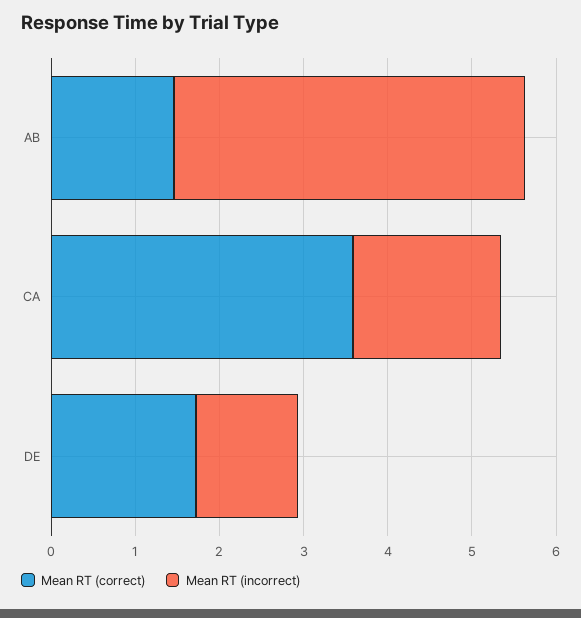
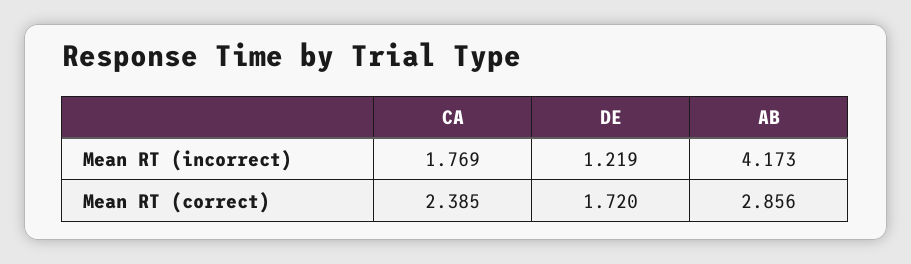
  {
    "Mean RT (correct)": {
-     "AB": 1.4,
+     "AB": 2.856,
-     "CA": 3.6,
+     "CA": 2.385,
      "DE": 1.72
    },
    "Mean RT (incorrect)": {
      "AB": 4.173,
      "CA": 1.769,
      "DE": 1.219
    }
  }

